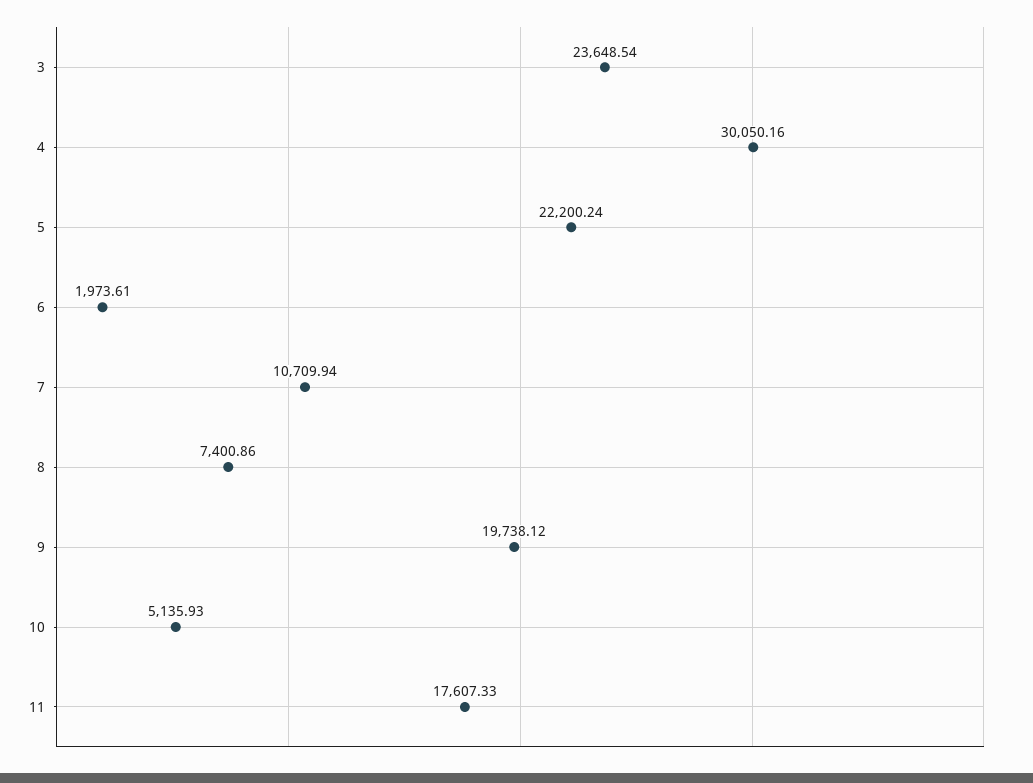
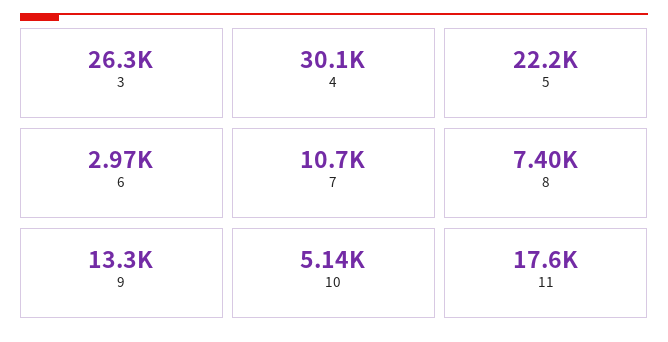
  {
-   "3": 23648.54,
+   "3": 26300,
    "4": 30050.16,
    "5": 22200.24,
-   "6": 1973.61,
+   "6": 2970,
    "7": 10709.94,
    "8": 7400.86,
-   "9": 19738.12,
+   "9": 13300,
    "10": 5135.93,
    "11": 17607.33
  }

